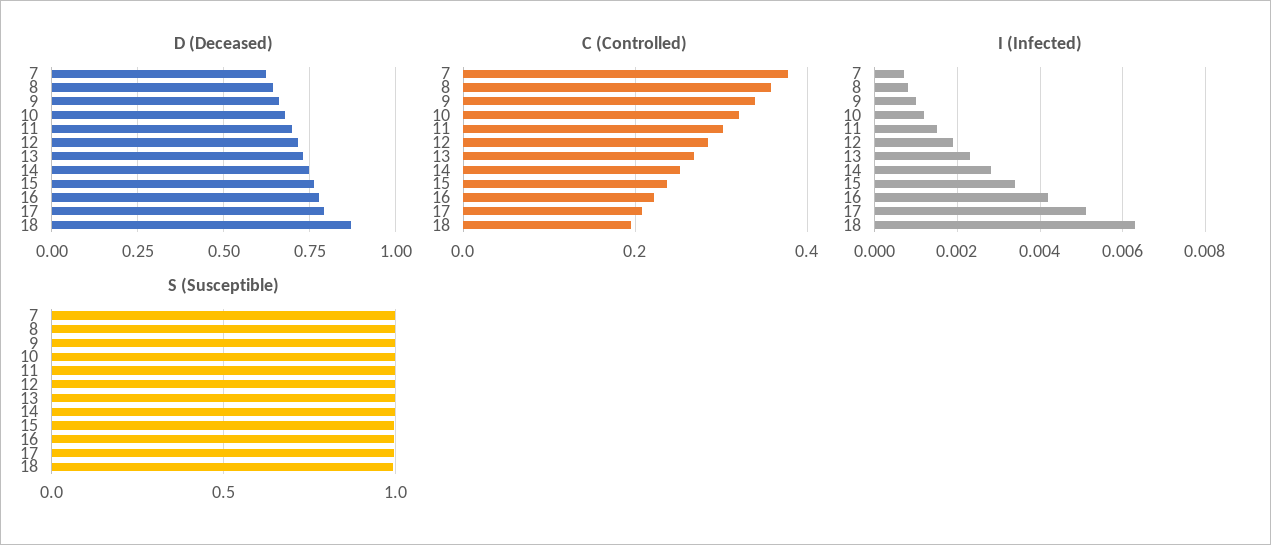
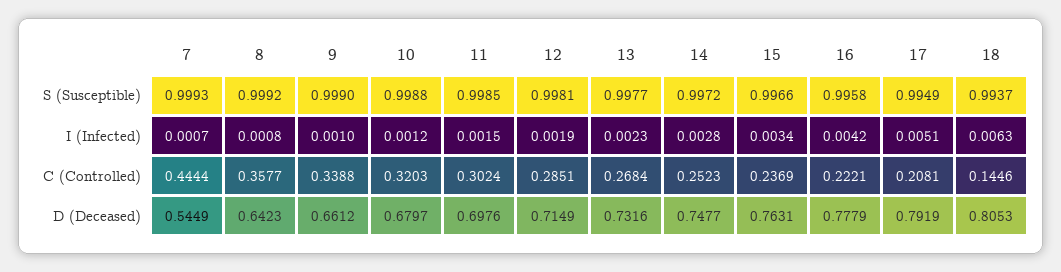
  {
    "D (Deceased)": {
-     "7": 0.625,
+     "7": 0.5449,
      "8": 0.6423,
      "9": 0.6612,
      "10": 0.6797,
      "11": 0.6976,
      "12": 0.7149,
      "13": 0.7316,
      "14": 0.7477,
      "15": 0.7631,
      "16": 0.7779,
      "17": 0.7919,
-     "18": 0.875
+     "18": 0.8053
    },
    "C (Controlled)": {
-     "7": 0.38,
+     "7": 0.4444,
      "8": 0.3577,
      "9": 0.3388,
      "10": 0.3203,
      "11": 0.3024,
      "12": 0.2851,
      "13": 0.2684,
      "14": 0.2523,
      "15": 0.2369,
      "16": 0.2221,
      "17": 0.2081,
-     "18": 0.2
+     "18": 0.1446
    },
    "I (Infected)": {
      "7": 0.0007,
      "8": 0.0008,
      "9": 0.001,
      "10": 0.0012,
      "11": 0.0015,
      "12": 0.0019,
      "13": 0.0023,
      "14": 0.0028,
      "15": 0.0034,
      "16": 0.0042,
      "17": 0.0051,
      "18": 0.0063
    },
    "S (Susceptible)": {
      "7": 0.9993,
      "8": 0.9992,
      "9": 0.999,
      "10": 0.9988,
      "11": 0.9985,
      "12": 0.9981,
      "13": 0.9977,
      "14": 0.9972,
      "15": 0.9966,
      "16": 0.9958,
      "17": 0.9949,
      "18": 0.9937
    }
  }

